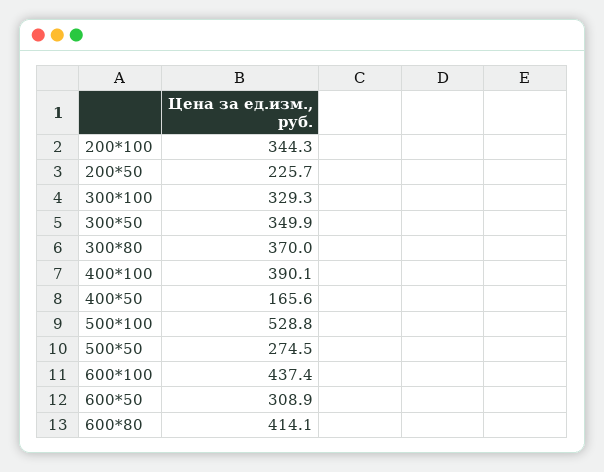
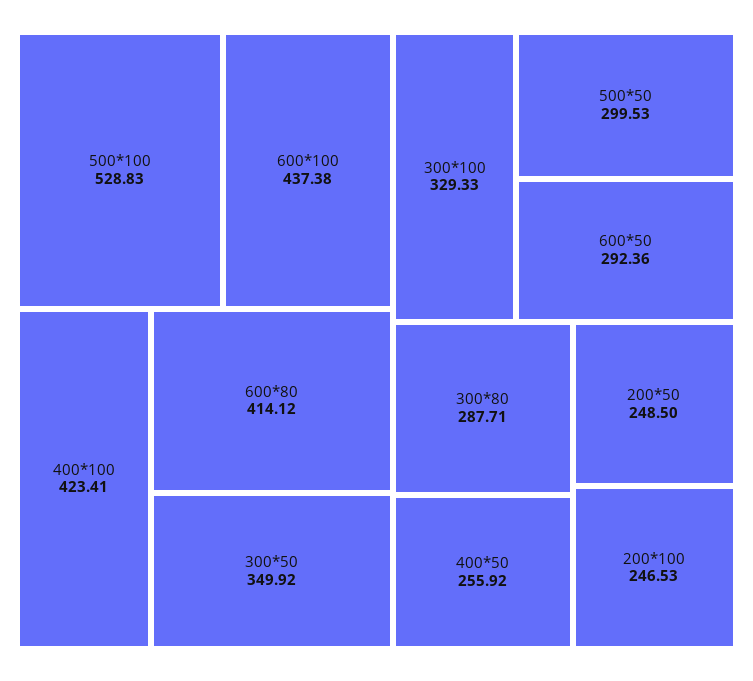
  {
-   "200*100": 344.3,
+   "200*100": 246.53,
-   "200*50": 225.7,
+   "200*50": 248.5,
    "300*100": 329.33,
    "300*50": 349.92,
-   "300*80": 370,
+   "300*80": 287.71,
-   "400*100": 390.1,
+   "400*100": 423.41,
-   "400*50": 165.6,
+   "400*50": 255.92,
    "500*100": 528.83,
-   "500*50": 274.5,
+   "500*50": 299.53,
    "600*100": 437.38,
-   "600*50": 308.9,
+   "600*50": 292.36,
    "600*80": 414.12
  }

